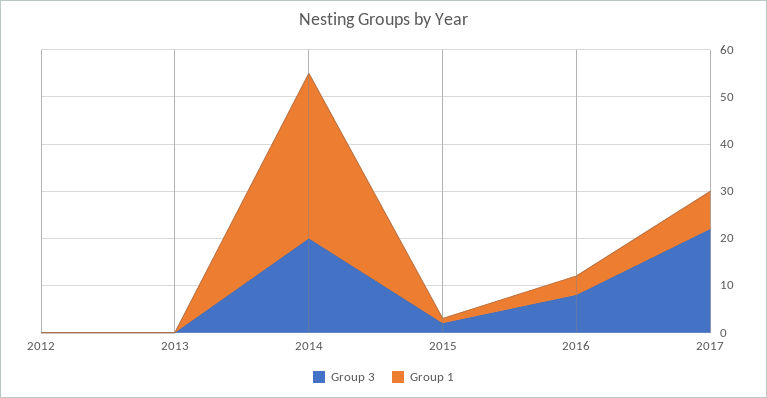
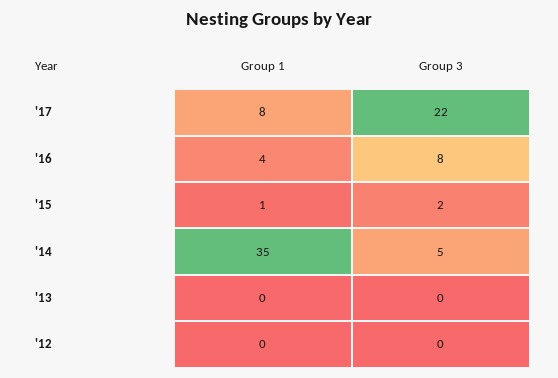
  {
    "Group 3": {
      "2012": 0,
      "2013": 0,
-     "2014": 20,
+     "2014": 5,
      "2015": 2,
      "2016": 8,
      "2017": 22
    },
    "Group 1": {
      "2012": 0,
      "2013": 0,
      "2014": 35,
      "2015": 1,
      "2016": 4,
      "2017": 8
    }
  }

